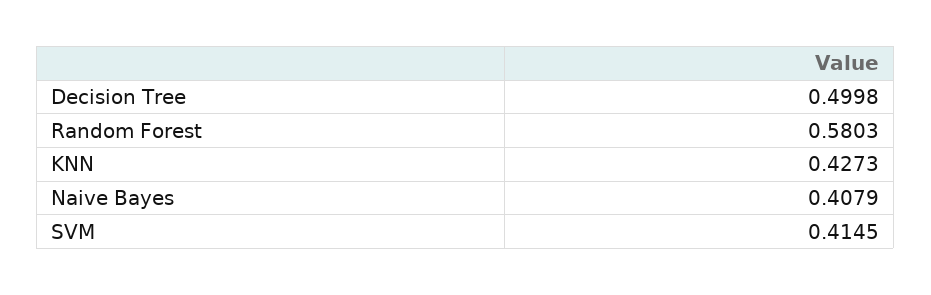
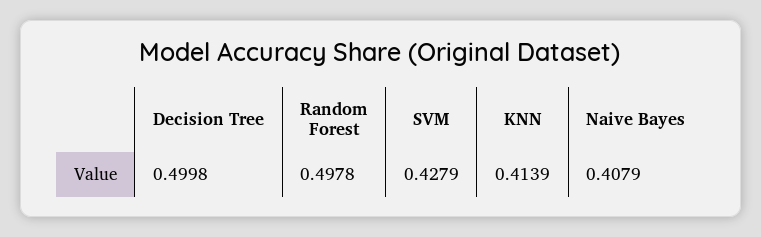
  {
    "Decision Tree": 0.4998,
-   "Random Forest": 0.5803,
+   "Random Forest": 0.4978,
-   "KNN": 0.4273,
+   "KNN": 0.4139,
    "Naive Bayes": 0.4079,
-   "SVM": 0.4145
+   "SVM": 0.4279
  }

